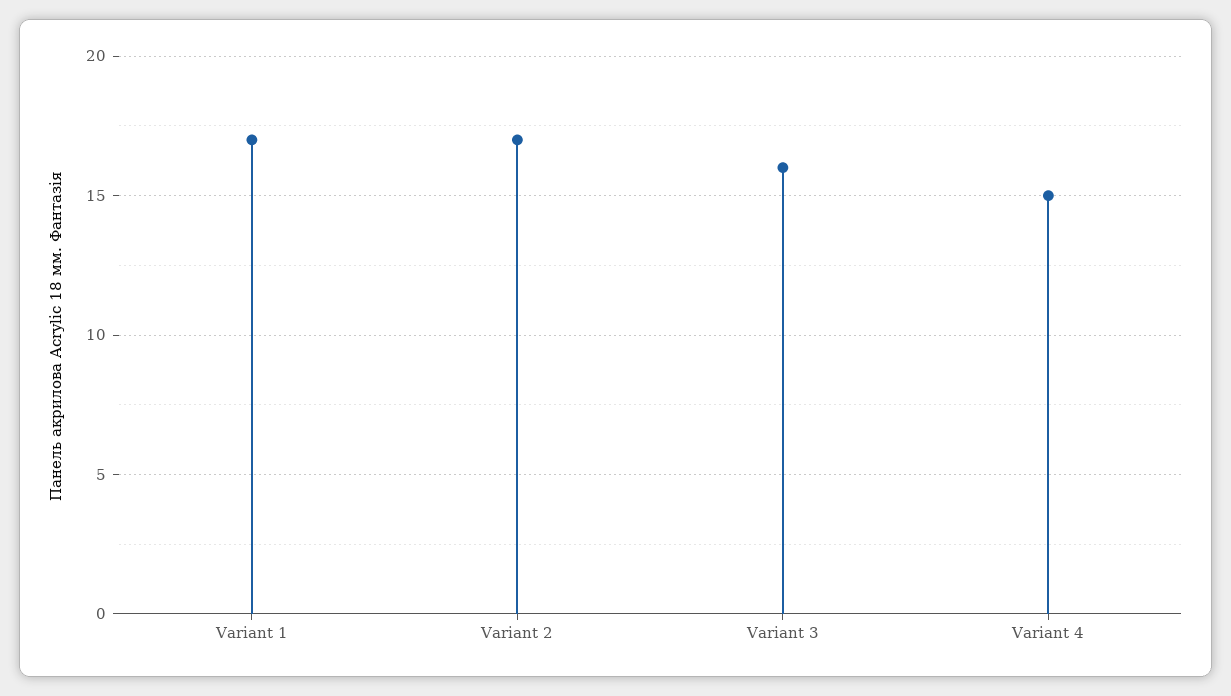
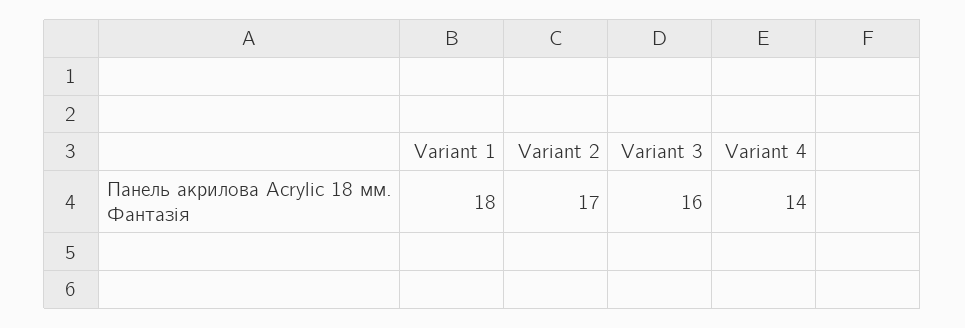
  {
-   "Variant 1": 17,
+   "Variant 1": 18,
    "Variant 2": 17,
    "Variant 3": 16,
-   "Variant 4": 15
+   "Variant 4": 14
  }

